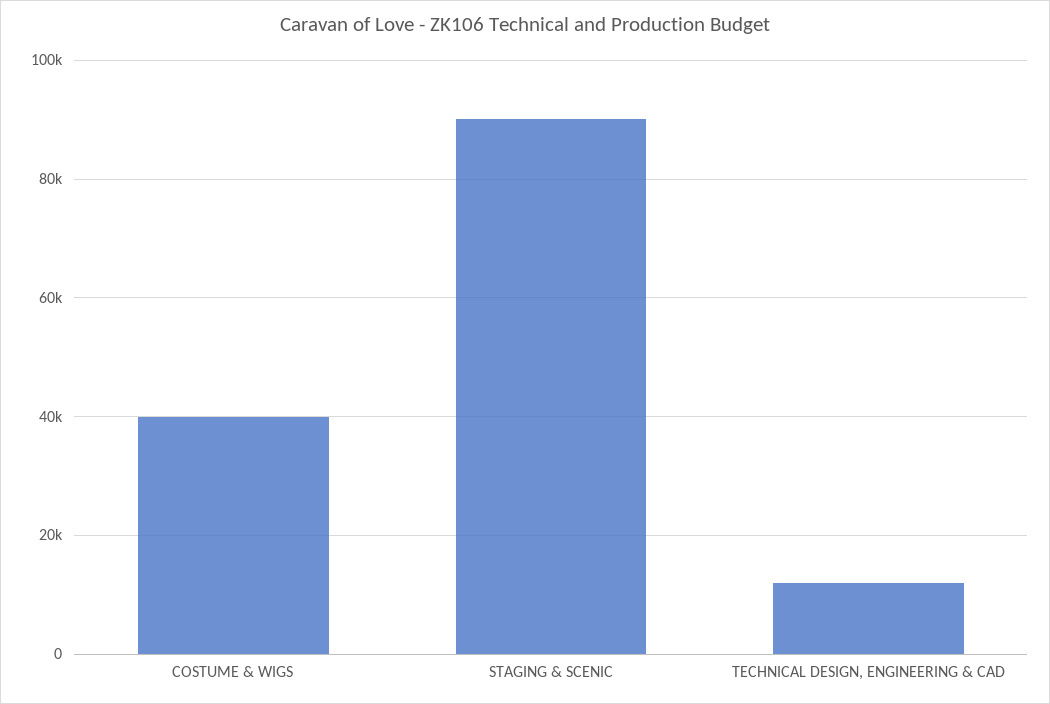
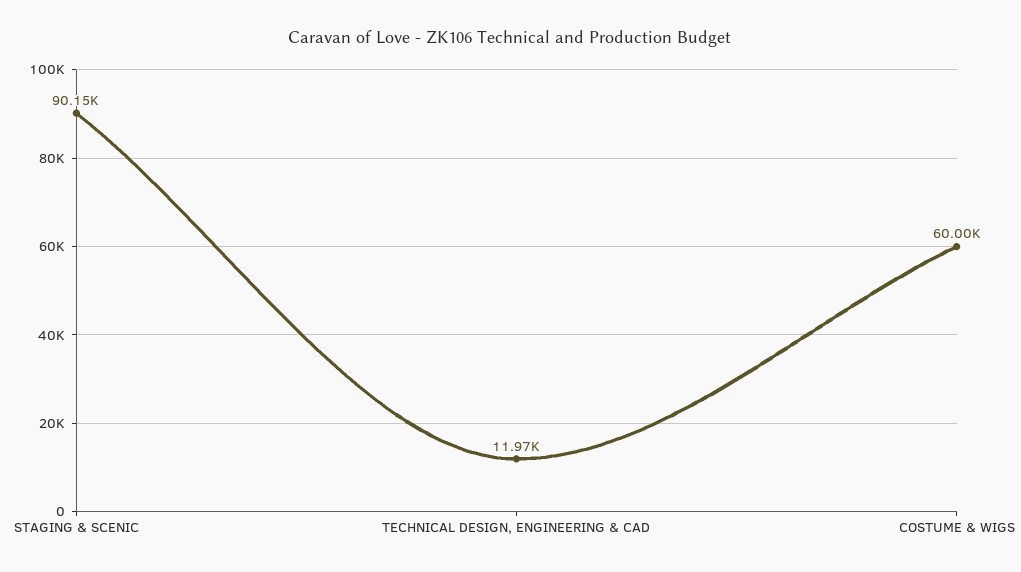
  {
-   "COSTUME & WIGS": 40000,
+   "COSTUME & WIGS": 60000,
    "STAGING & SCENIC": 90150,
    "TECHNICAL DESIGN, ENGINEERING & CAD": 11970
  }

